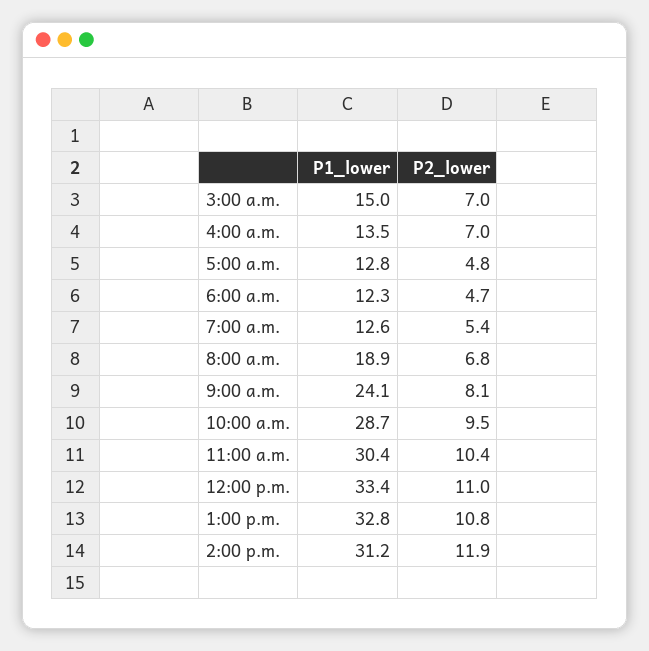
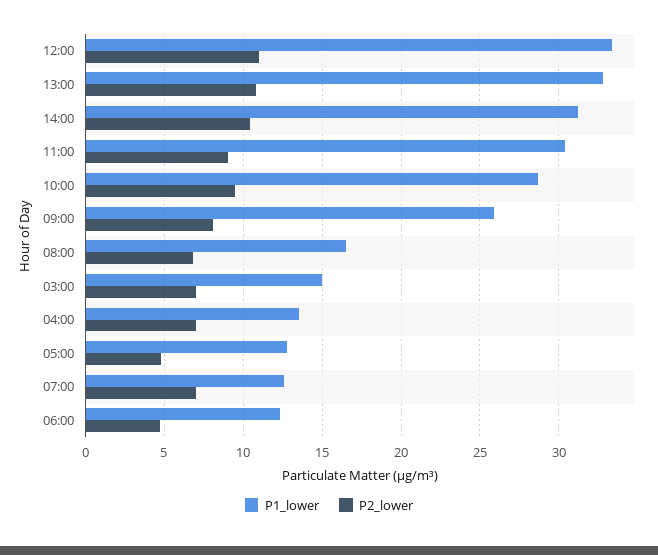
  {
    "P1_lower": {
      "3:00 a.m.": 15,
      "4:00 a.m.": 13.5,
      "5:00 a.m.": 12.8,
      "6:00 a.m.": 12.3,
      "7:00 a.m.": 12.6,
-     "8:00 a.m.": 18.9,
+     "8:00 a.m.": 16.5,
-     "9:00 a.m.": 24.1,
+     "9:00 a.m.": 26,
      "10:00 a.m.": 28.7,
      "11:00 a.m.": 30.4,
      "12:00 p.m.": 33.4,
      "1:00 p.m.": 32.8,
      "2:00 p.m.": 31.2
    },
    "P2_lower": {
      "3:00 a.m.": 7,
      "4:00 a.m.": 7,
      "5:00 a.m.": 4.8,
      "6:00 a.m.": 4.7,
-     "7:00 a.m.": 5.4,
+     "7:00 a.m.": 7,
      "8:00 a.m.": 6.8,
      "9:00 a.m.": 8.1,
      "10:00 a.m.": 9.5,
-     "11:00 a.m.": 10.4,
+     "11:00 a.m.": 9,
      "12:00 p.m.": 11,
      "1:00 p.m.": 10.8,
-     "2:00 p.m.": 11.9
+     "2:00 p.m.": 10.5
    }
  }

